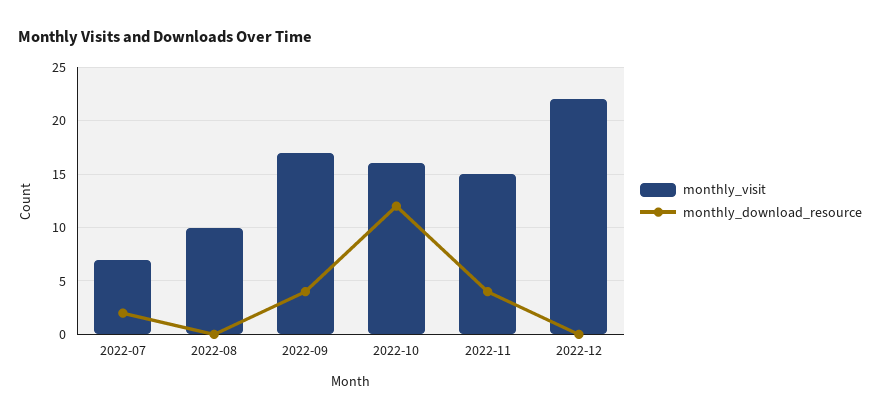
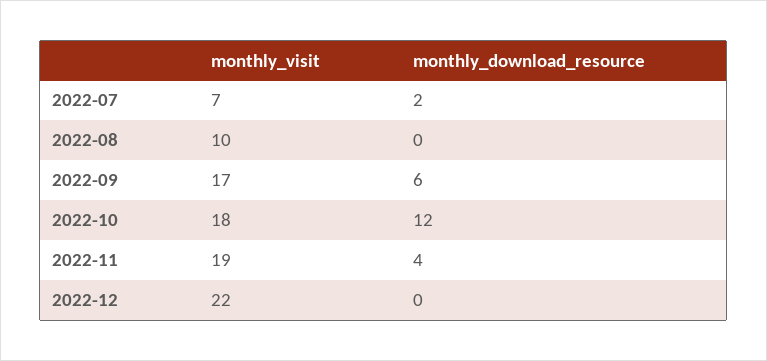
  {
    "monthly_visit": {
      "2022-07": 7,
      "2022-08": 10,
      "2022-09": 17,
-     "2022-10": 16,
+     "2022-10": 18,
-     "2022-11": 15,
+     "2022-11": 19,
      "2022-12": 22
    },
    "monthly_download_resource": {
      "2022-07": 2,
      "2022-08": 0,
-     "2022-09": 4,
+     "2022-09": 6,
      "2022-10": 12,
      "2022-11": 4,
      "2022-12": 0
    }
  }

